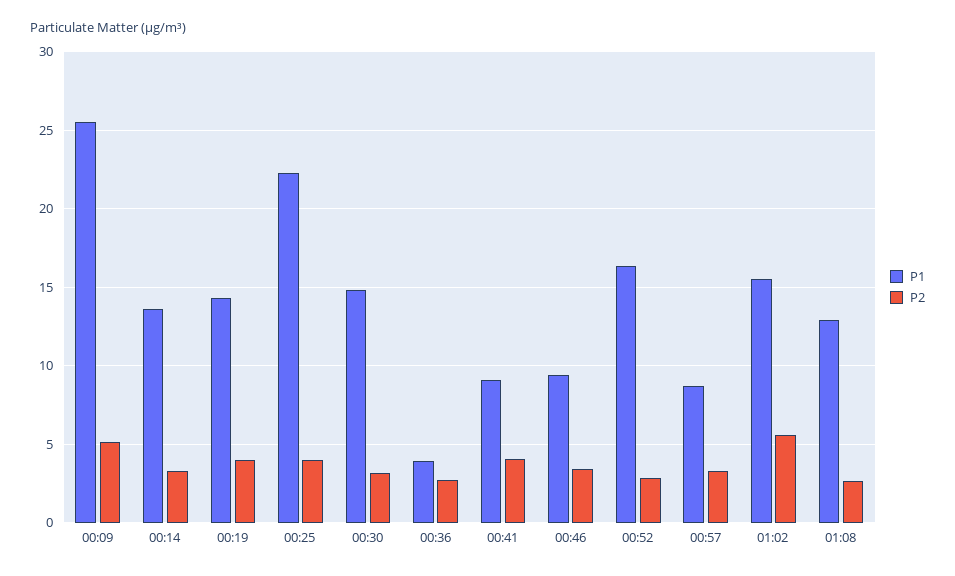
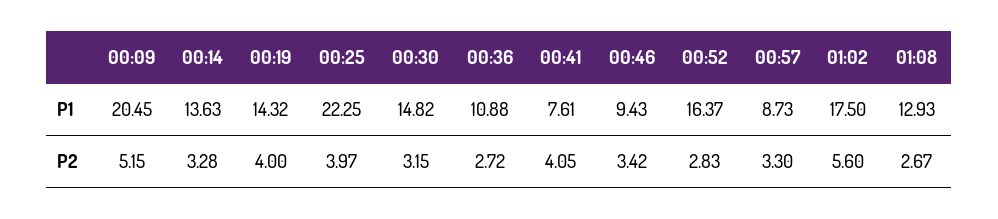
  {
    "P1": {
-     "00:09": 25.5,
+     "00:09": 20.45,
      "00:14": 13.63,
      "00:19": 14.32,
      "00:25": 22.25,
      "00:30": 14.82,
-     "00:36": 4,
+     "00:36": 10.88,
-     "00:41": 9,
+     "00:41": 7.61,
      "00:46": 9.43,
      "00:52": 16.37,
      "00:57": 8.73,
-     "01:02": 15.5,
+     "01:02": 17.5,
      "01:08": 12.93
    },
    "P2": {
      "00:09": 5.15,
      "00:14": 3.28,
      "00:19": 4,
      "00:25": 3.97,
      "00:30": 3.15,
      "00:36": 2.72,
      "00:41": 4.05,
      "00:46": 3.42,
      "00:52": 2.83,
      "00:57": 3.3,
      "01:02": 5.6,
      "01:08": 2.67
    }
  }

